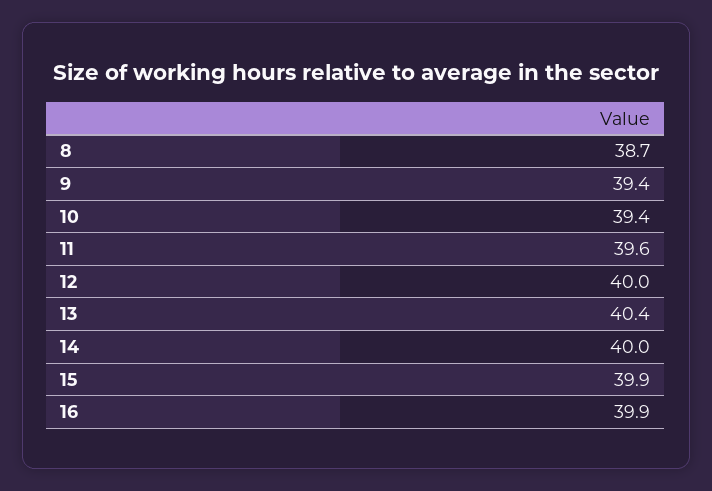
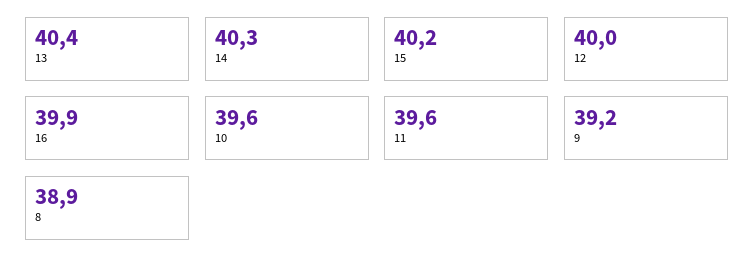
  {
-   "8": 38.7,
+   "8": 38.9,
-   "9": 39.4,
+   "9": 39.2,
-   "10": 39.4,
+   "10": 39.6,
    "11": 39.6,
    "12": 40,
    "13": 40.4,
-   "14": 40,
+   "14": 40.3,
-   "15": 39.9,
+   "15": 40.2,
    "16": 39.9
  }

